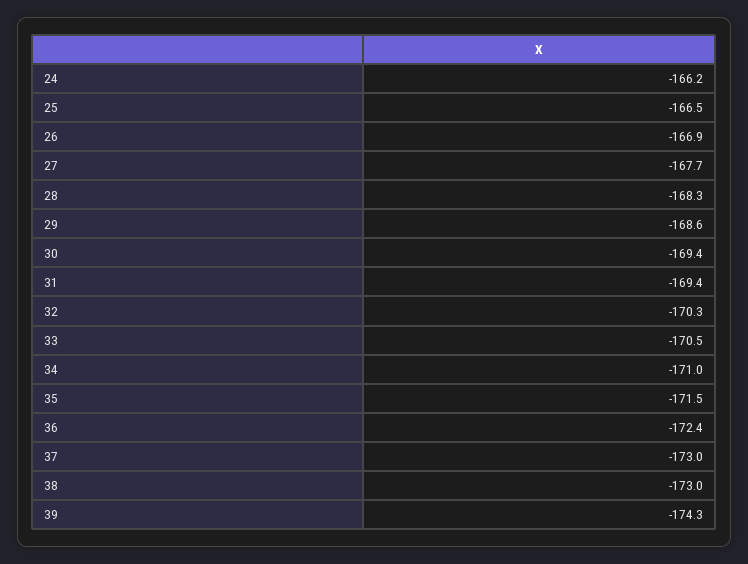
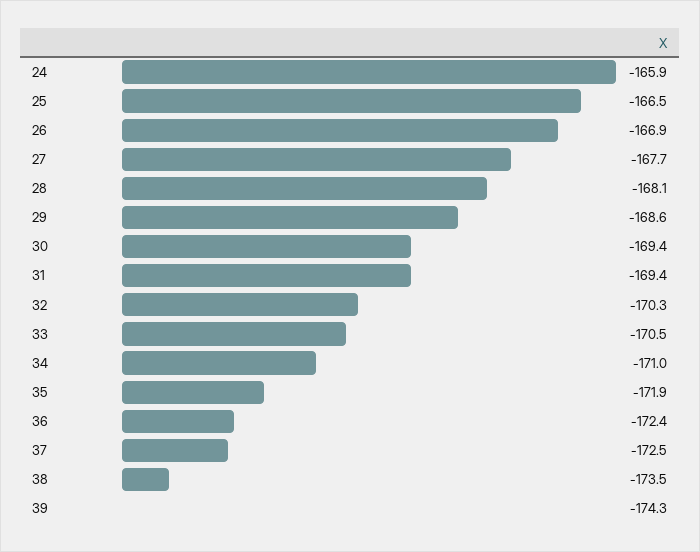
  {
-   "24": -166.2,
+   "24": -165.9,
    "25": -166.5,
    "26": -166.9,
    "27": -167.7,
-   "28": -168.3,
+   "28": -168.1,
    "29": -168.6,
    "30": -169.4,
    "31": -169.4,
    "32": -170.3,
    "33": -170.5,
    "34": -171,
-   "35": -171.5,
+   "35": -171.9,
    "36": -172.4,
-   "37": -173,
+   "37": -172.5,
-   "38": -173,
+   "38": -173.5,
    "39": -174.3
  }

